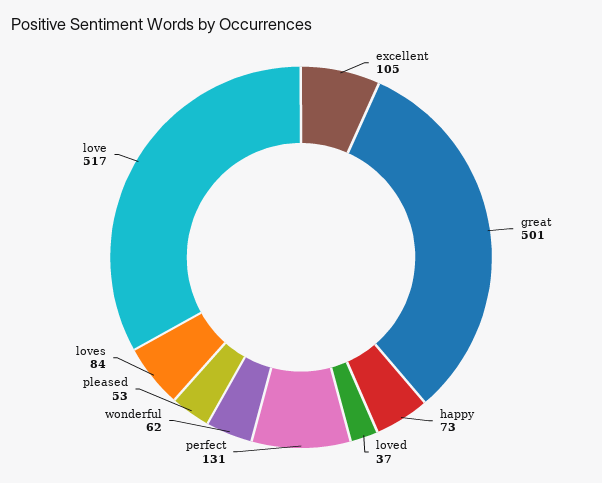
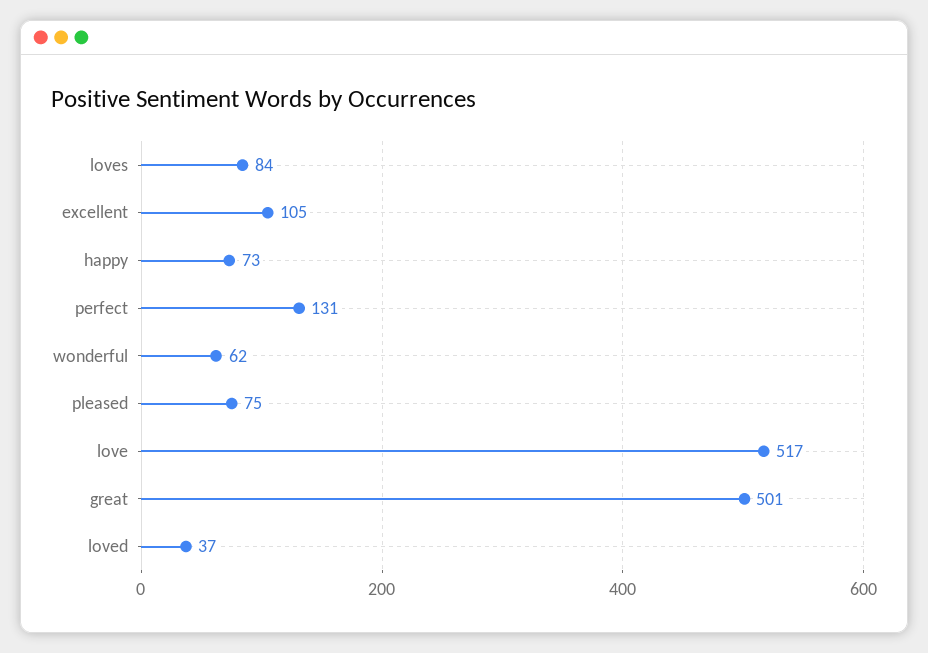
  {
    "excellent": 105,
    "great": 501,
    "happy": 73,
    "loved": 37,
    "perfect": 131,
    "wonderful": 62,
-   "pleased": 53,
+   "pleased": 75,
    "loves": 84,
    "love": 517
  }

